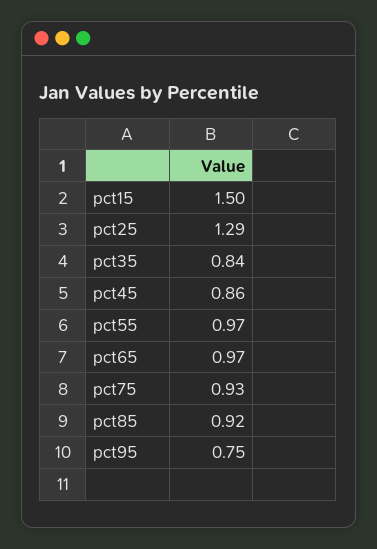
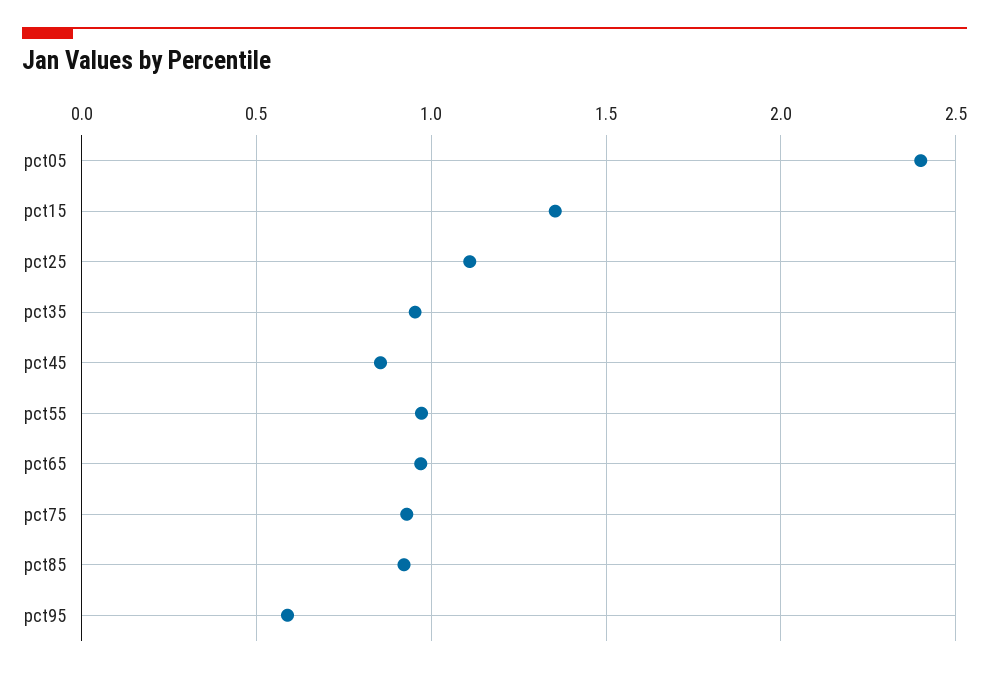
  {
-   "pct15": 1.5,
+   "pct15": 1.35,
-   "pct25": 1.29,
+   "pct25": 1.1,
-   "pct35": 0.84,
+   "pct35": 0.95,
    "pct45": 0.86,
    "pct55": 0.97,
    "pct65": 0.97,
    "pct75": 0.93,
    "pct85": 0.92,
-   "pct95": 0.75
+   "pct95": 0.6,
+   "pct05": 2.4
  }

